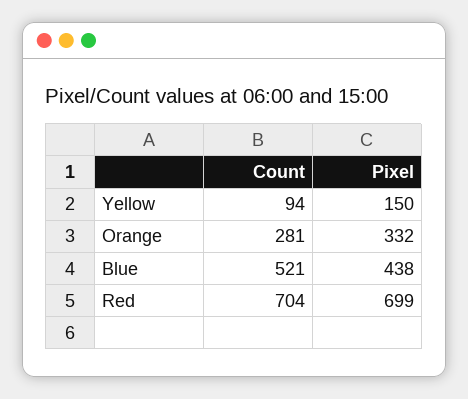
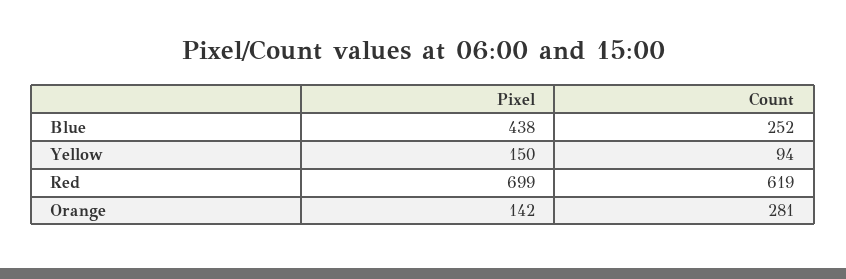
  {
    "Count": {
      "Yellow": 94,
      "Orange": 281,
-     "Blue": 521,
+     "Blue": 252,
-     "Red": 704
+     "Red": 619
    },
    "Pixel": {
      "Yellow": 150,
-     "Orange": 332,
+     "Orange": 142,
      "Blue": 438,
      "Red": 699
    }
  }

